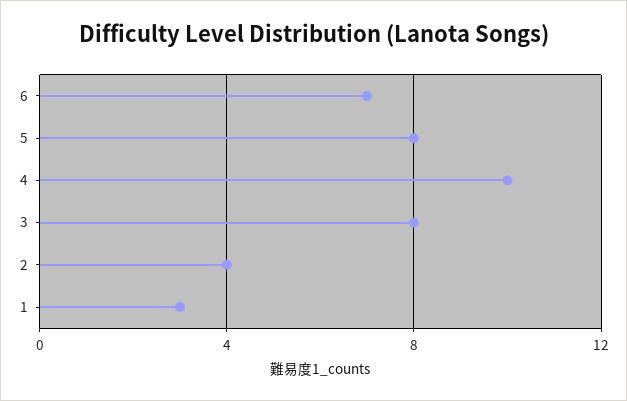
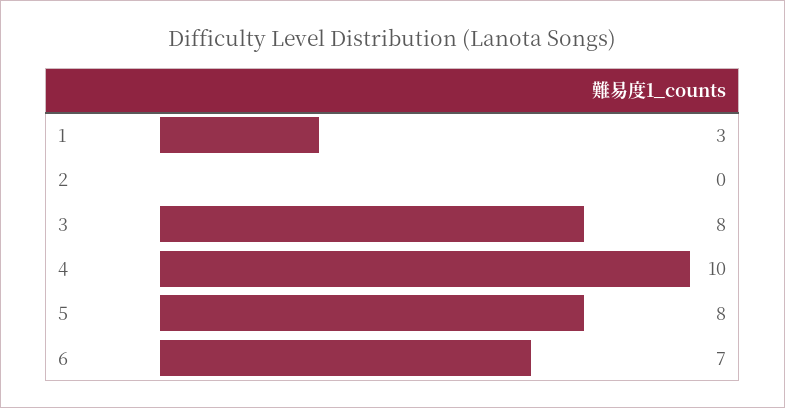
  {
    "6": 7,
    "5": 8,
    "4": 10,
    "3": 8,
-   "2": 4,
+   "2": 0,
    "1": 3
  }

